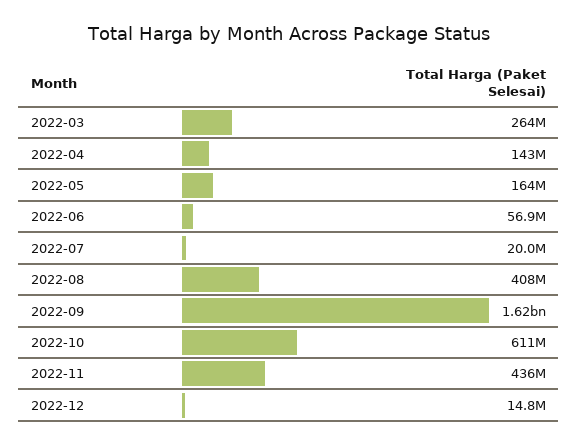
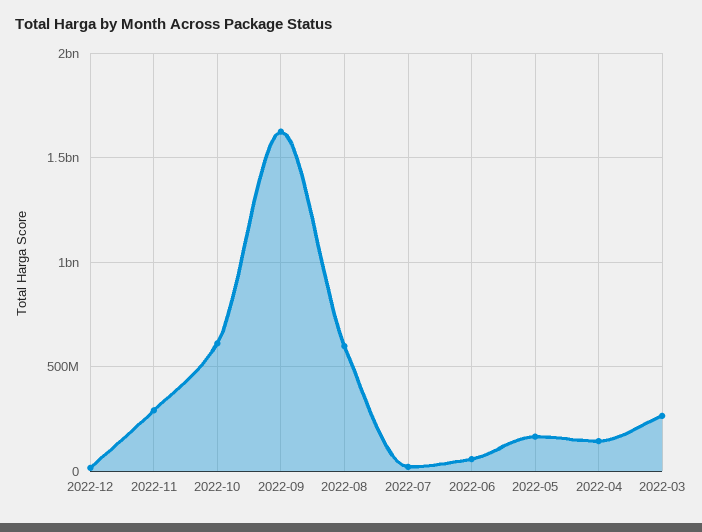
  {
    "2022-03": 264000000,
    "2022-04": 143000000,
    "2022-05": 164000000,
    "2022-06": 56900000,
    "2022-07": 20000000,
-   "2022-08": 408000000,
+   "2022-08": 600000000,
    "2022-09": 1620000000,
    "2022-10": 611000000,
-   "2022-11": 436000000,
+   "2022-11": 300000000,
    "2022-12": 14800000
  }

